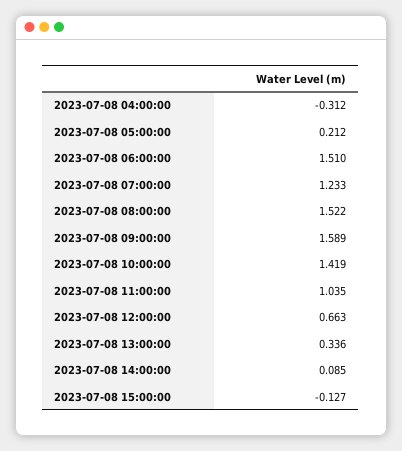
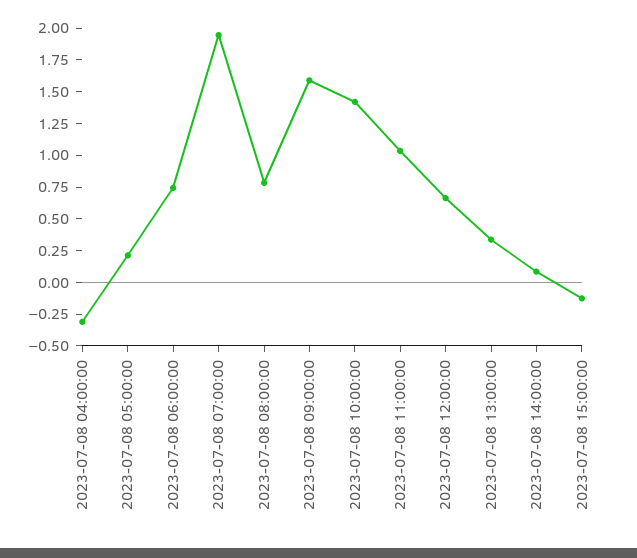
  {
    "2023-07-08 04:00:00": -0.312,
    "2023-07-08 05:00:00": 0.212,
-   "2023-07-08 06:00:00": 1.51,
+   "2023-07-08 06:00:00": 0.75,
-   "2023-07-08 07:00:00": 1.233,
+   "2023-07-08 07:00:00": 2,
-   "2023-07-08 08:00:00": 1.522,
+   "2023-07-08 08:00:00": 0.75,
    "2023-07-08 09:00:00": 1.589,
    "2023-07-08 10:00:00": 1.419,
    "2023-07-08 11:00:00": 1.035,
    "2023-07-08 12:00:00": 0.663,
    "2023-07-08 13:00:00": 0.336,
    "2023-07-08 14:00:00": 0.085,
    "2023-07-08 15:00:00": -0.127
  }

